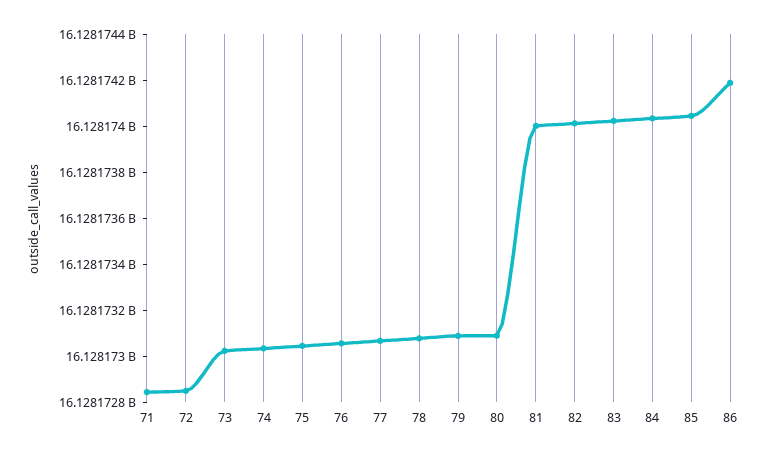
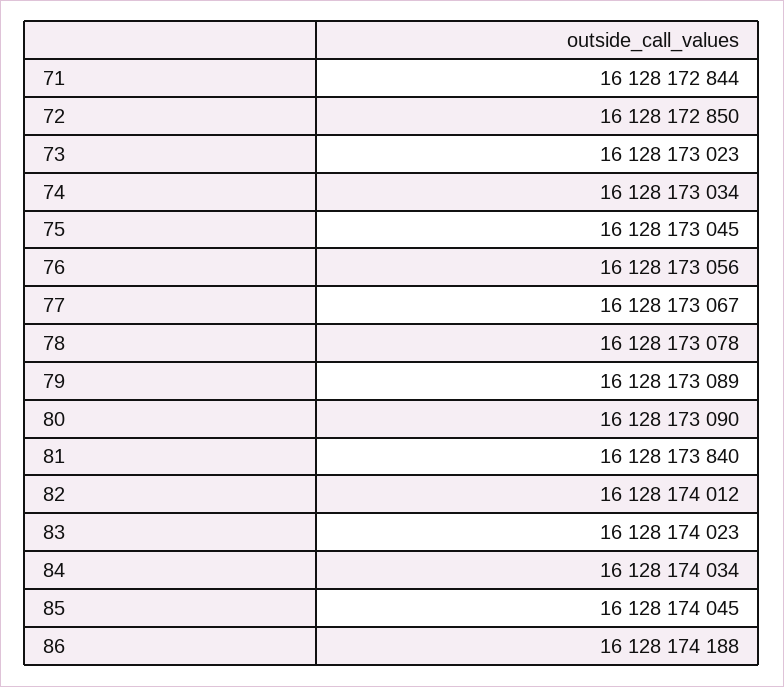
  {
    "71": 16128172844,
    "72": 16128172850,
    "73": 16128173023,
    "74": 16128173034,
    "75": 16128173045,
    "76": 16128173056,
    "77": 16128173067,
    "78": 16128173078,
    "79": 16128173089,
    "80": 16128173090,
-   "81": 16128174000,
+   "81": 16128173840,
    "82": 16128174012,
    "83": 16128174023,
    "84": 16128174034,
    "85": 16128174045,
    "86": 16128174188
  }

